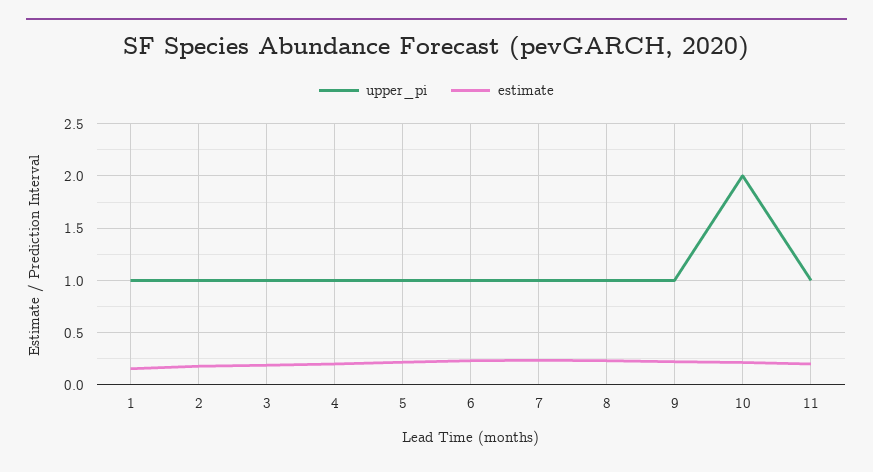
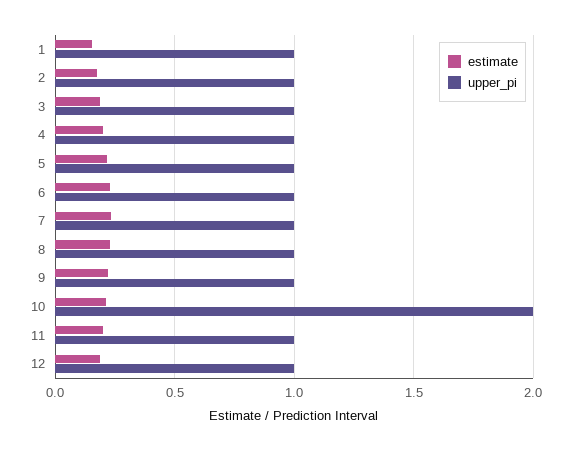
  {
    "upper_pi": {
      "1": 1,
      "2": 1,
      "3": 1,
      "4": 1,
      "5": 1,
      "6": 1,
      "7": 1,
      "8": 1,
      "9": 1,
      "10": 2,
-     "11": 1
+     "11": 1,
+     "12": 1
    },
    "estimate": {
      "1": 0.15,
      "2": 0.2,
      "3": 0.2,
      "4": 0.2,
      "5": 0.2,
      "6": 0.25,
      "7": 0.25,
      "8": 0.25,
      "9": 0.2,
      "10": 0.2,
-     "11": 0.2
+     "11": 0.2,
+     "12": 0.2
    }
  }

